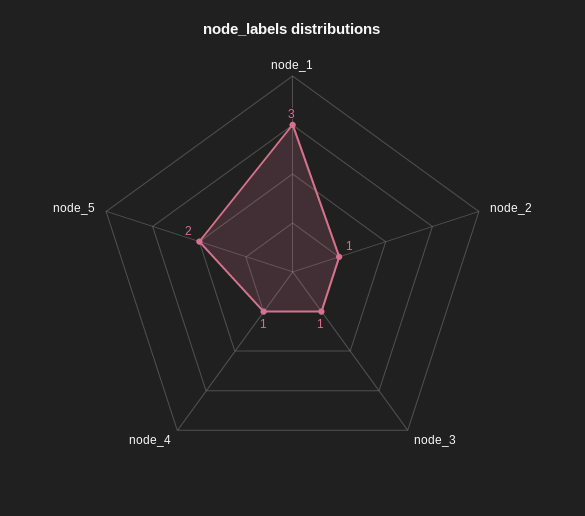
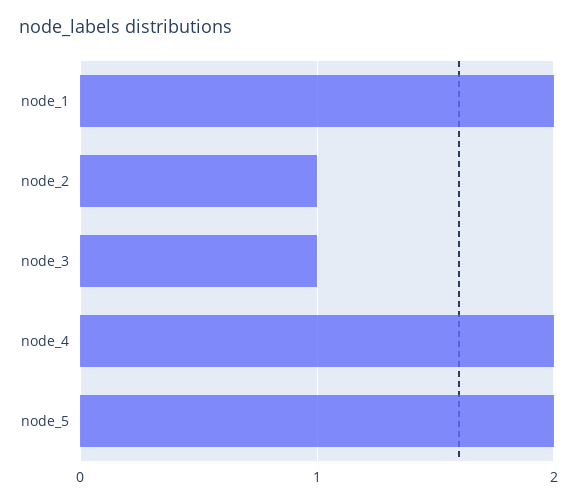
  {
-   "node_1": 3,
+   "node_1": 2,
    "node_2": 1,
    "node_3": 1,
-   "node_4": 1,
+   "node_4": 2,
    "node_5": 2
  }

